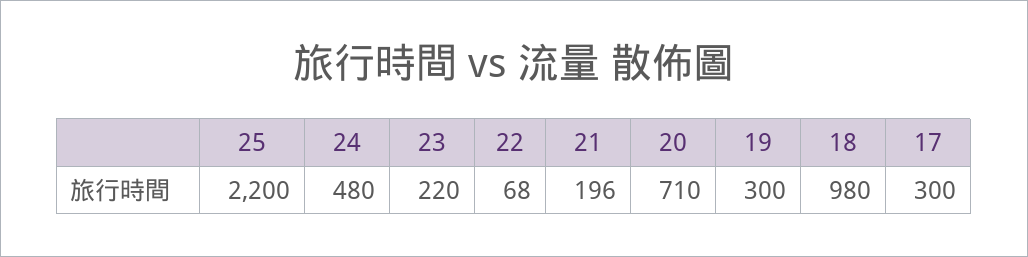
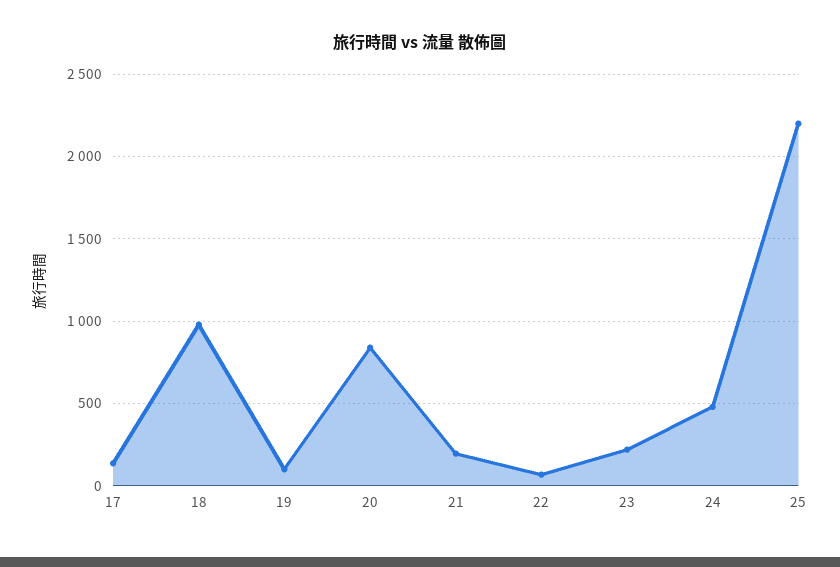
  {
    "25": 2200,
    "24": 480,
    "23": 220,
    "22": 68,
    "21": 196,
-   "20": 710,
+   "20": 850,
-   "19": 300,
+   "19": 100,
    "18": 980,
-   "17": 300
+   "17": 150
  }

